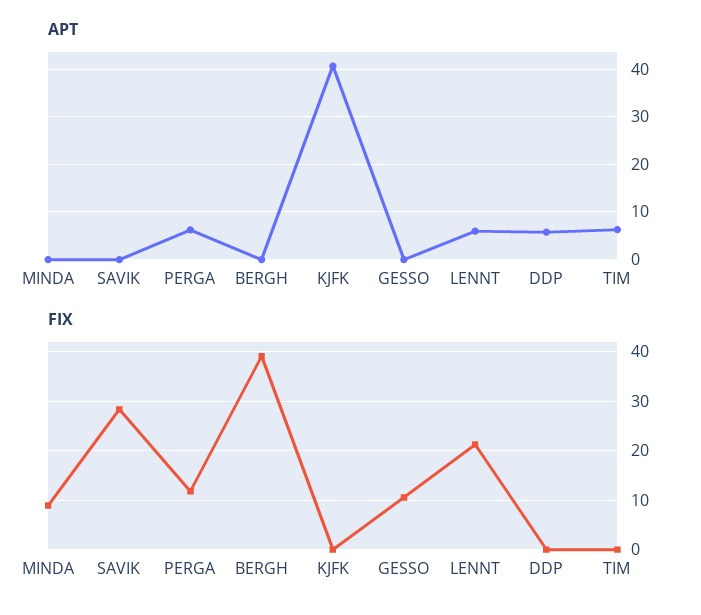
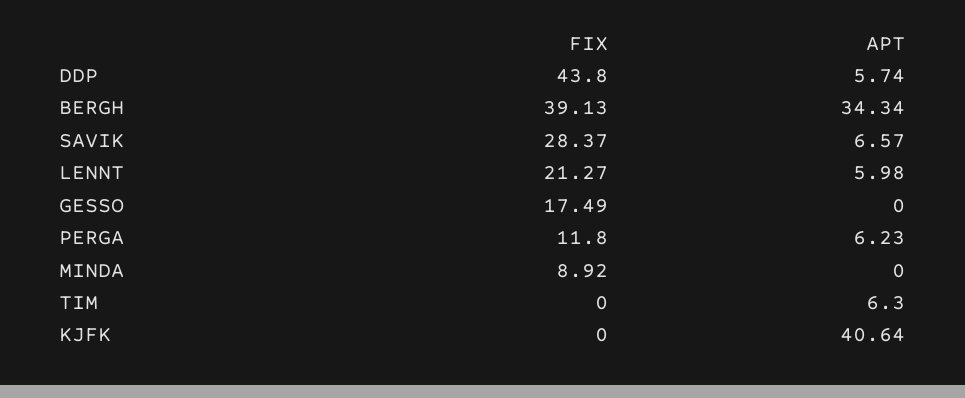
  {
    "APT": {
      "MINDA": 0,
-     "SAVIK": 0,
+     "SAVIK": 6.57,
      "PERGA": 6.23,
-     "BERGH": 0,
+     "BERGH": 34.34,
      "KJFK": 40.64,
      "GESSO": 0,
      "LENNT": 5.98,
      "DDP": 5.74,
      "TIM": 6.3
    },
    "FIX": {
      "MINDA": 8.92,
      "SAVIK": 28.37,
      "PERGA": 11.8,
      "BERGH": 39.13,
      "KJFK": 0,
-     "GESSO": 10,
+     "GESSO": 17.49,
      "LENNT": 21.27,
-     "DDP": 0,
+     "DDP": 43.8,
      "TIM": 0
    }
  }

